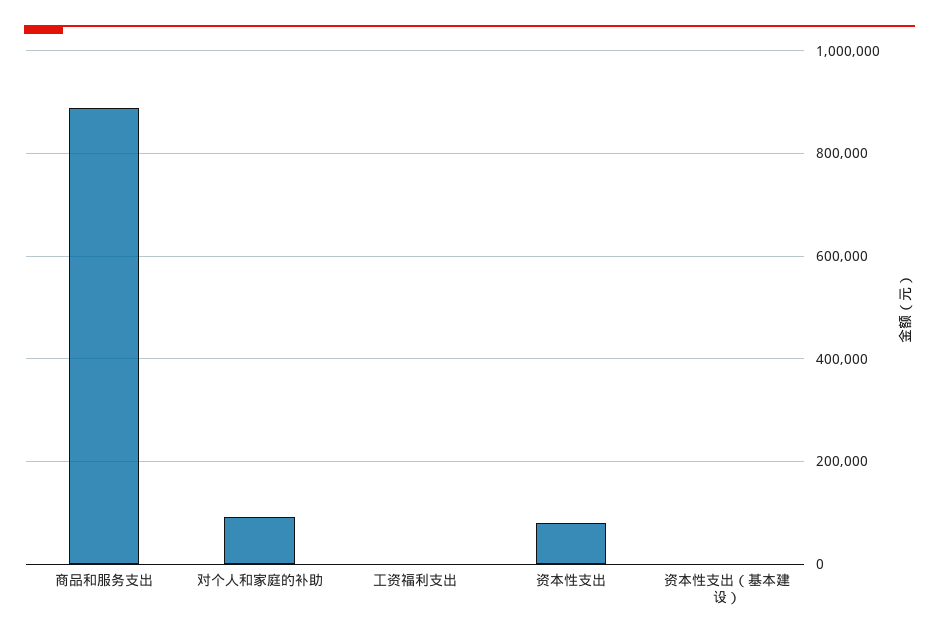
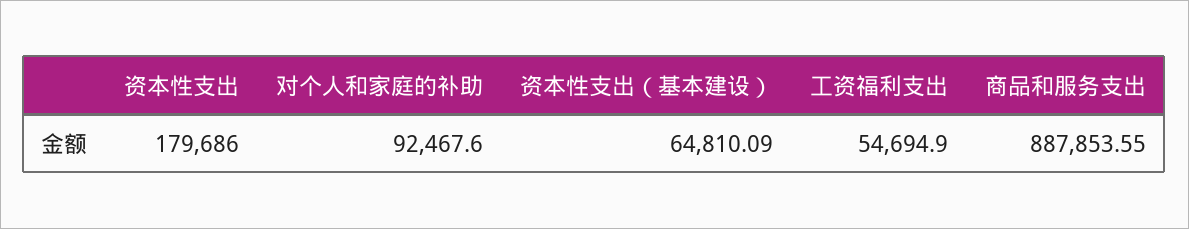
  {
    "商品和服务支出": 887853.55,
    "对个人和家庭的补助": 92467.6,
-   "工资福利支出": 0,
+   "工资福利支出": 54694.9,
-   "资本性支出": 80000,
+   "资本性支出": 179686,
-   "资本性支出（基本建设）": 0
+   "资本性支出（基本建设）": 64810.09
  }

